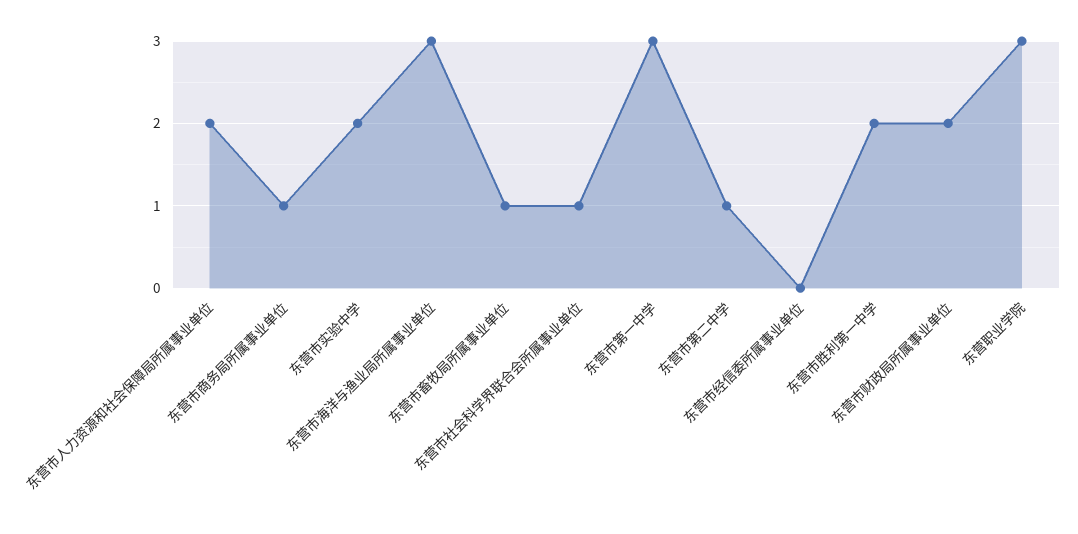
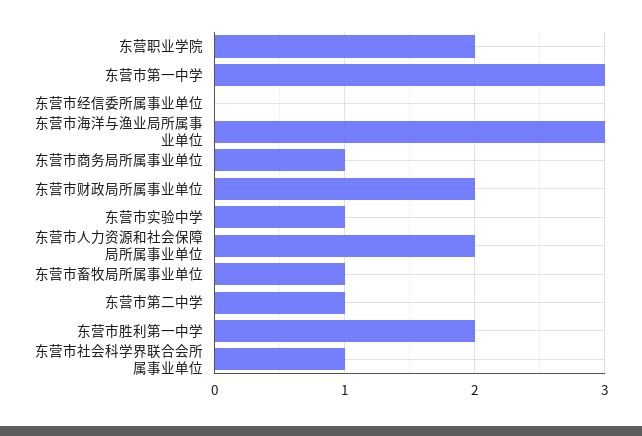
  {
    "东营市人力资源和社会保障局所属事业单位": 2,
    "东营市商务局所属事业单位": 1,
-   "东营市实验中学": 2,
+   "东营市实验中学": 1,
    "东营市海洋与渔业局所属事业单位": 3,
    "东营市畜牧局所属事业单位": 1,
    "东营市社会科学界联合会所属事业单位": 1,
    "东营市第一中学": 3,
    "东营市第二中学": 1,
    "东营市经信委所属事业单位": 0,
    "东营市胜利第一中学": 2,
    "东营市财政局所属事业单位": 2,
-   "东营职业学院": 3
+   "东营职业学院": 2
  }

